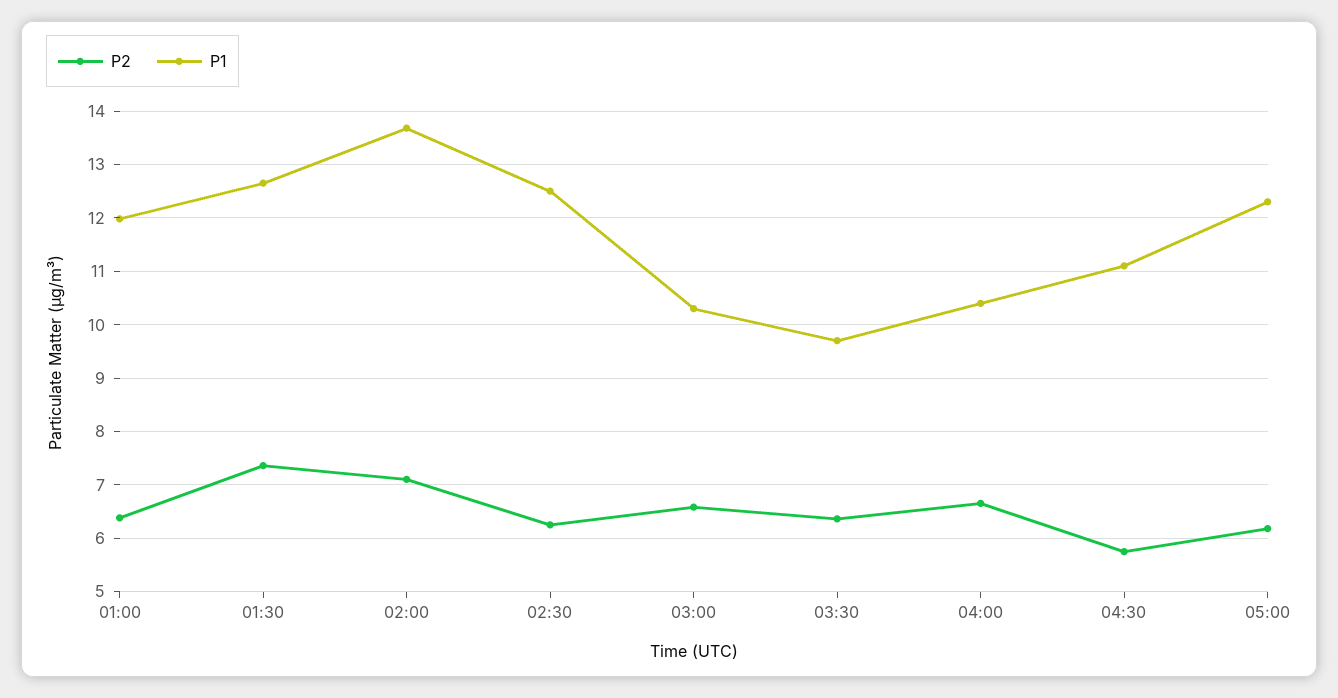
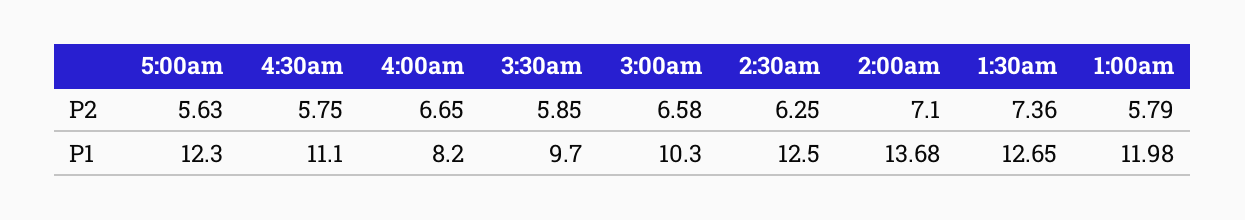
  {
    "P2": {
-     "01:00": 6.4,
+     "01:00": 5.79,
      "01:30": 7.36,
      "02:00": 7.1,
      "02:30": 6.25,
      "03:00": 6.58,
-     "03:30": 6.4,
+     "03:30": 5.85,
      "04:00": 6.65,
      "04:30": 5.75,
-     "05:00": 6.2
+     "05:00": 5.63
    },
    "P1": {
      "01:00": 11.98,
      "01:30": 12.65,
      "02:00": 13.68,
      "02:30": 12.5,
      "03:00": 10.3,
      "03:30": 9.7,
-     "04:00": 10.4,
+     "04:00": 8.2,
      "04:30": 11.1,
      "05:00": 12.3
    }
  }

